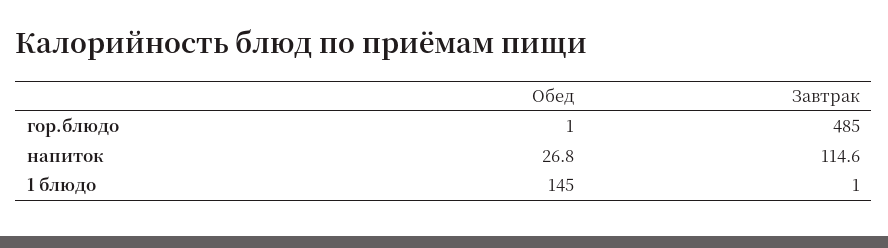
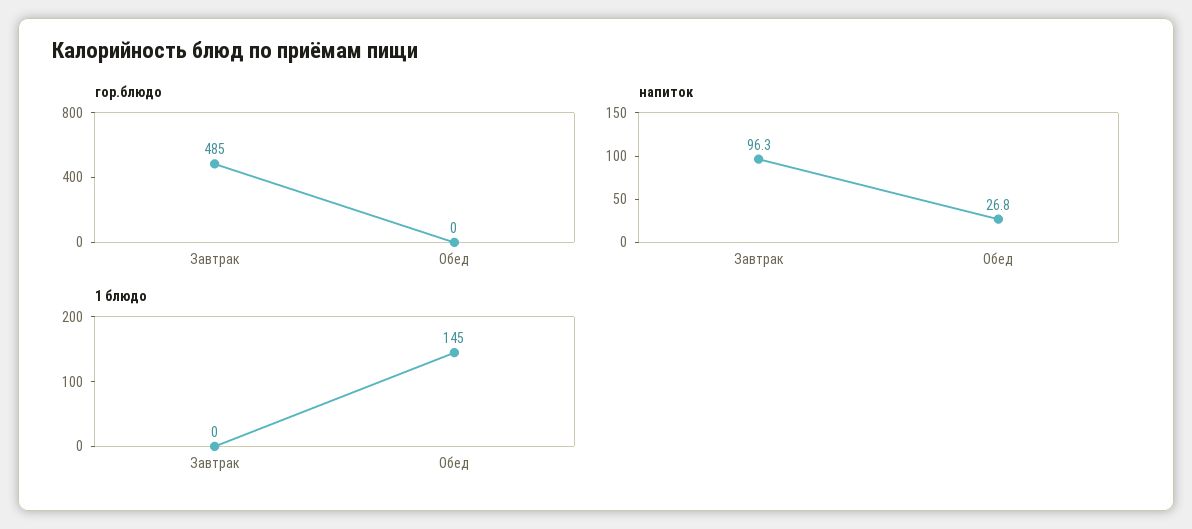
  {
    "гор.блюдо": {
-     "Обед": 1,
+     "Обед": 0,
      "Завтрак": 485
    },
    "напиток": {
      "Обед": 26.8,
-     "Завтрак": 114.6
+     "Завтрак": 96.3
    },
    "1 блюдо": {
      "Обед": 145,
-     "Завтрак": 1
+     "Завтрак": 0
    }
  }

